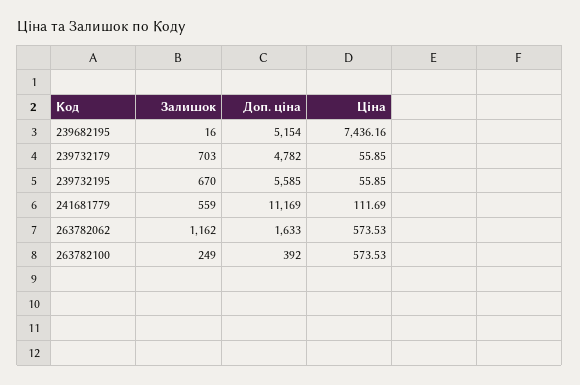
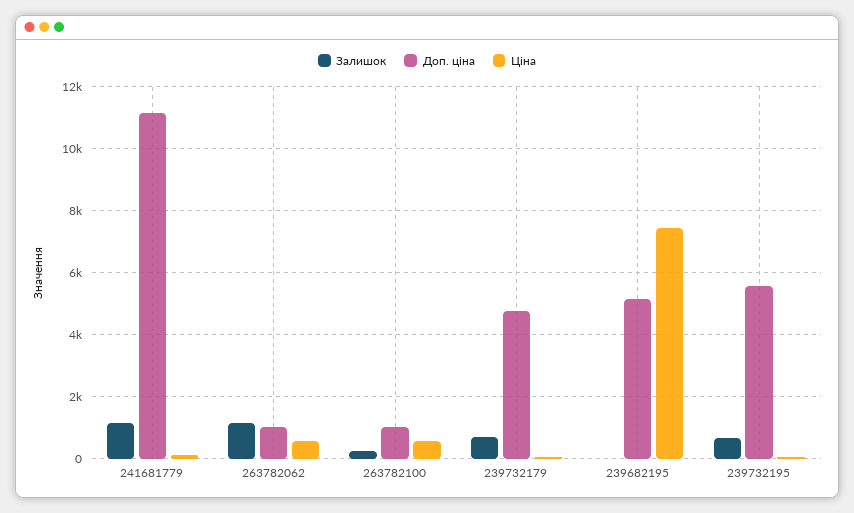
  {
    "Залишок": {
      "239682195": 16,
      "239732179": 703,
      "239732195": 670,
-     "241681779": 559,
+     "241681779": 1200,
      "263782062": 1162,
      "263782100": 249
    },
    "Доп. ціна": {
      "239682195": 5154,
      "239732179": 4782,
      "239732195": 5585,
      "241681779": 11169,
-     "263782062": 1633,
+     "263782062": 1000,
-     "263782100": 392
+     "263782100": 1000
    },
    "Ціна": {
      "239682195": 7436.16,
      "239732179": 55.85,
      "239732195": 55.85,
      "241681779": 111.69,
      "263782062": 573.53,
      "263782100": 573.53
    }
  }

